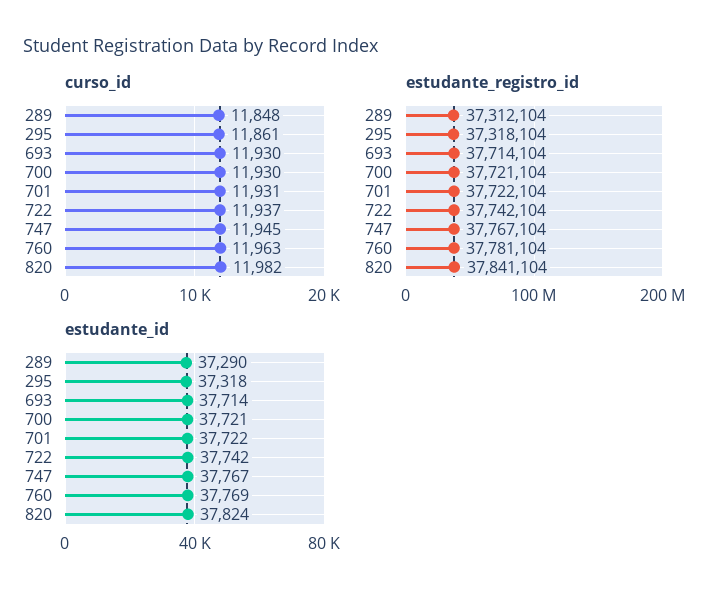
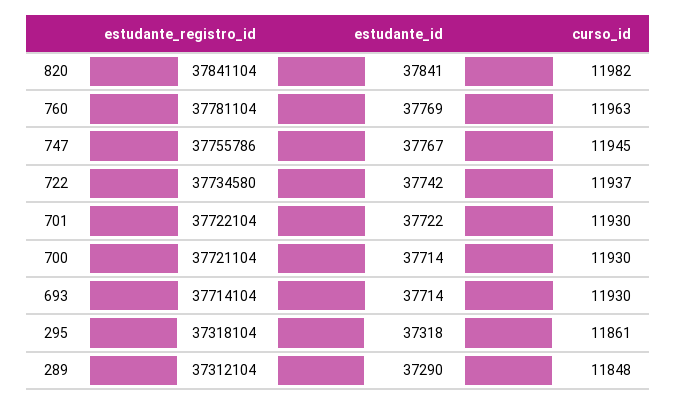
  {
    "curso_id": {
      "289": 11848,
      "295": 11861,
      "693": 11930,
      "700": 11930,
-     "701": 11931,
+     "701": 11930,
      "722": 11937,
      "747": 11945,
      "760": 11963,
      "820": 11982
    },
    "estudante_registro_id": {
      "289": 37312104,
      "295": 37318104,
      "693": 37714104,
      "700": 37721104,
      "701": 37722104,
-     "722": 37742104,
+     "722": 37734580,
-     "747": 37767104,
+     "747": 37755786,
      "760": 37781104,
      "820": 37841104
    },
    "estudante_id": {
      "289": 37290,
      "295": 37318,
      "693": 37714,
-     "700": 37721,
+     "700": 37714,
      "701": 37722,
      "722": 37742,
      "747": 37767,
      "760": 37769,
-     "820": 37824
+     "820": 37841
    }
  }

